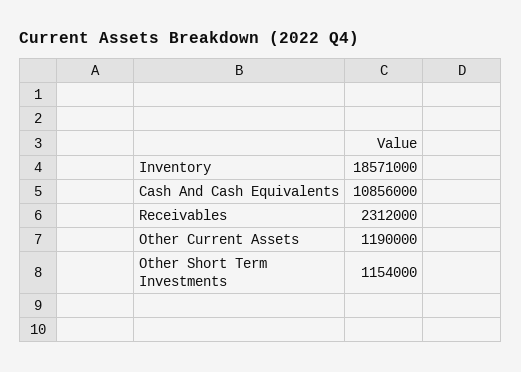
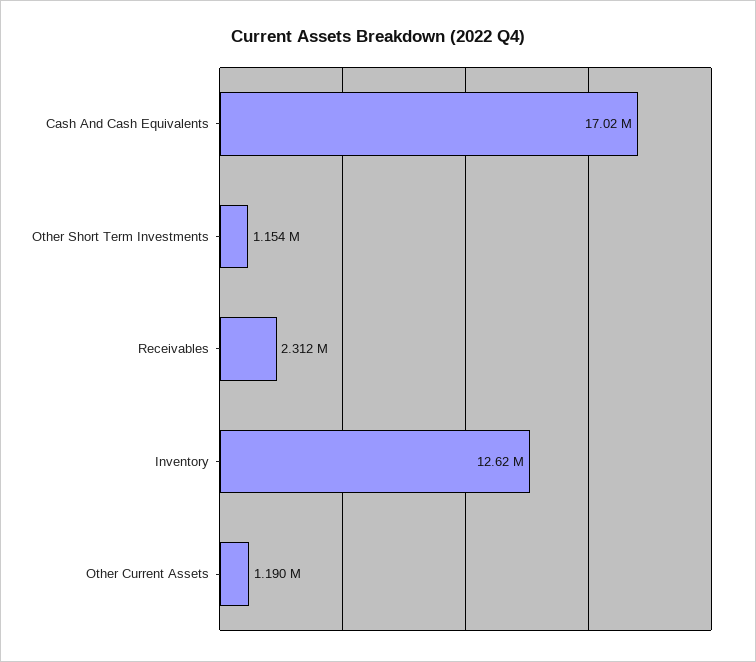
  {
-   "Inventory": 18571000,
+   "Inventory": 12620000,
-   "Cash And Cash Equivalents": 10856000,
+   "Cash And Cash Equivalents": 17020000,
    "Receivables": 2312000,
    "Other Current Assets": 1190000,
    "Other Short Term Investments": 1154000
  }

